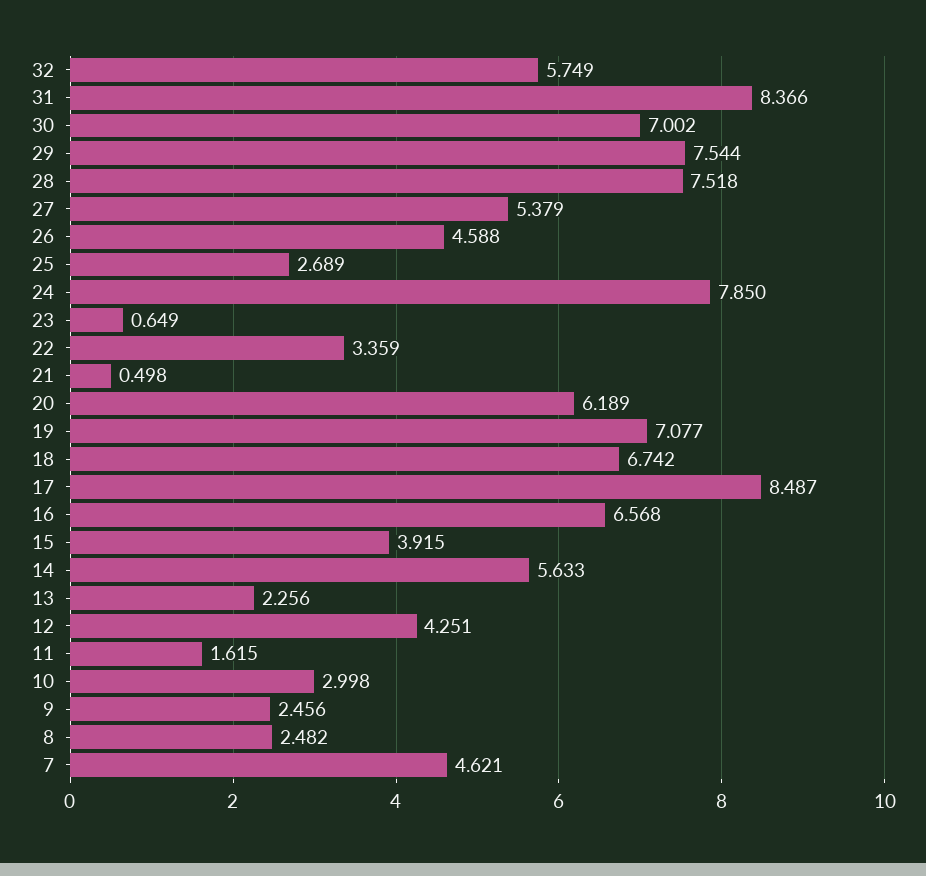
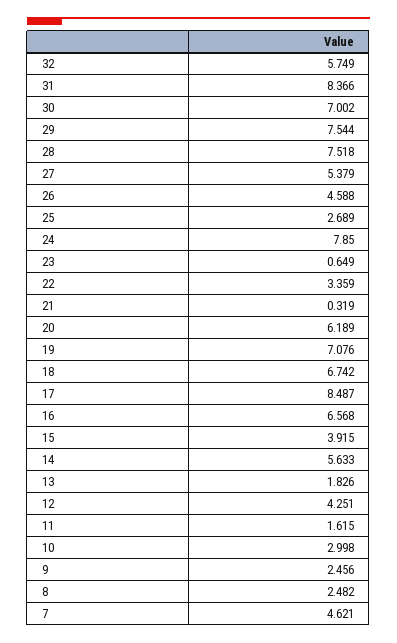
  {
    "32": 5.749,
    "31": 8.366,
    "30": 7.002,
    "29": 7.544,
    "28": 7.518,
    "27": 5.379,
    "26": 4.588,
    "25": 2.689,
    "24": 7.85,
    "23": 0.649,
    "22": 3.359,
-   "21": 0.498,
+   "21": 0.319,
    "20": 6.189,
-   "19": 7.077,
+   "19": 7.076,
    "18": 6.742,
    "17": 8.487,
    "16": 6.568,
    "15": 3.915,
    "14": 5.633,
-   "13": 2.256,
+   "13": 1.826,
    "12": 4.251,
    "11": 1.615,
    "10": 2.998,
    "9": 2.456,
    "8": 2.482,
    "7": 4.621
  }

